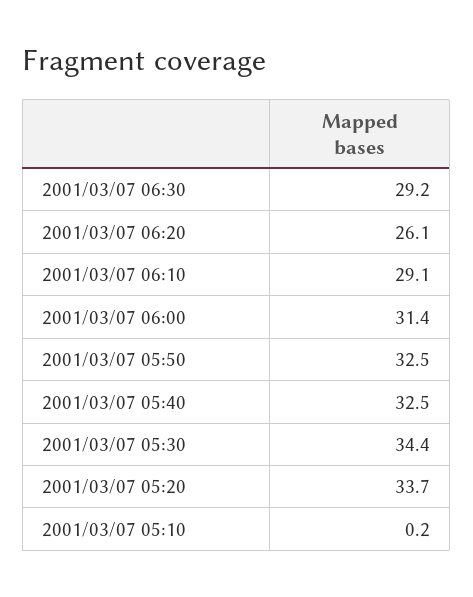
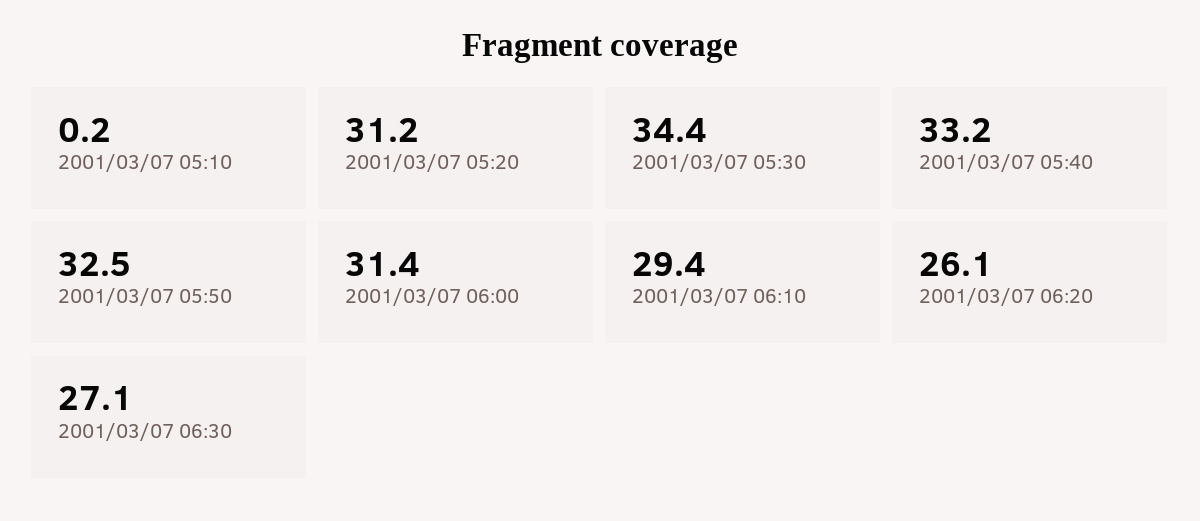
  {
-   "2001/03/07 06:30": 29.2,
+   "2001/03/07 06:30": 27.1,
    "2001/03/07 06:20": 26.1,
-   "2001/03/07 06:10": 29.1,
+   "2001/03/07 06:10": 29.4,
    "2001/03/07 06:00": 31.4,
    "2001/03/07 05:50": 32.5,
-   "2001/03/07 05:40": 32.5,
+   "2001/03/07 05:40": 33.2,
    "2001/03/07 05:30": 34.4,
-   "2001/03/07 05:20": 33.7,
+   "2001/03/07 05:20": 31.2,
    "2001/03/07 05:10": 0.2
  }

